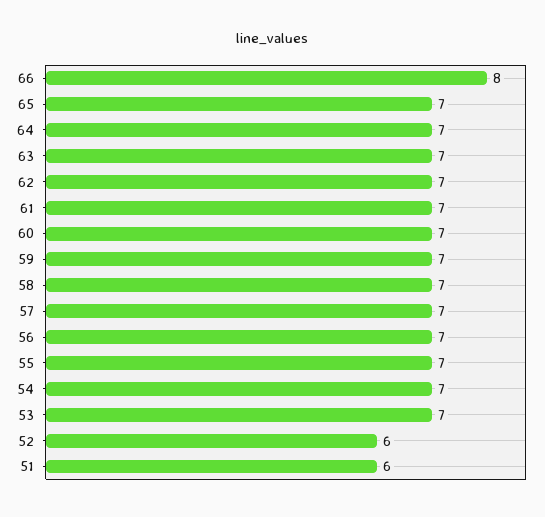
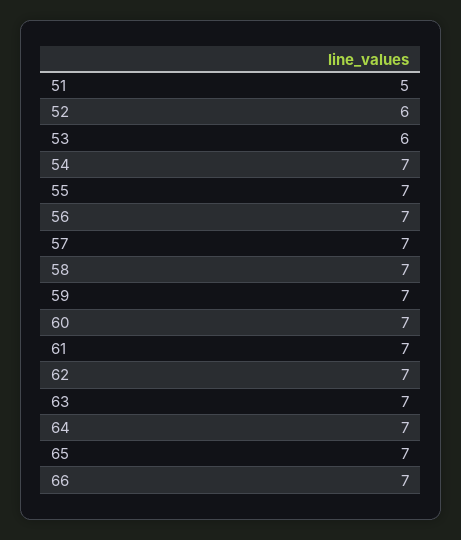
  {
-   "66": 8,
+   "66": 7,
    "65": 7,
    "64": 7,
    "63": 7,
    "62": 7,
    "61": 7,
    "60": 7,
    "59": 7,
    "58": 7,
    "57": 7,
    "56": 7,
    "55": 7,
    "54": 7,
-   "53": 7,
+   "53": 6,
    "52": 6,
-   "51": 6
+   "51": 5
  }

